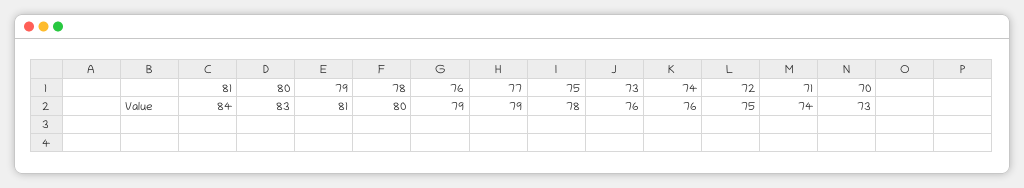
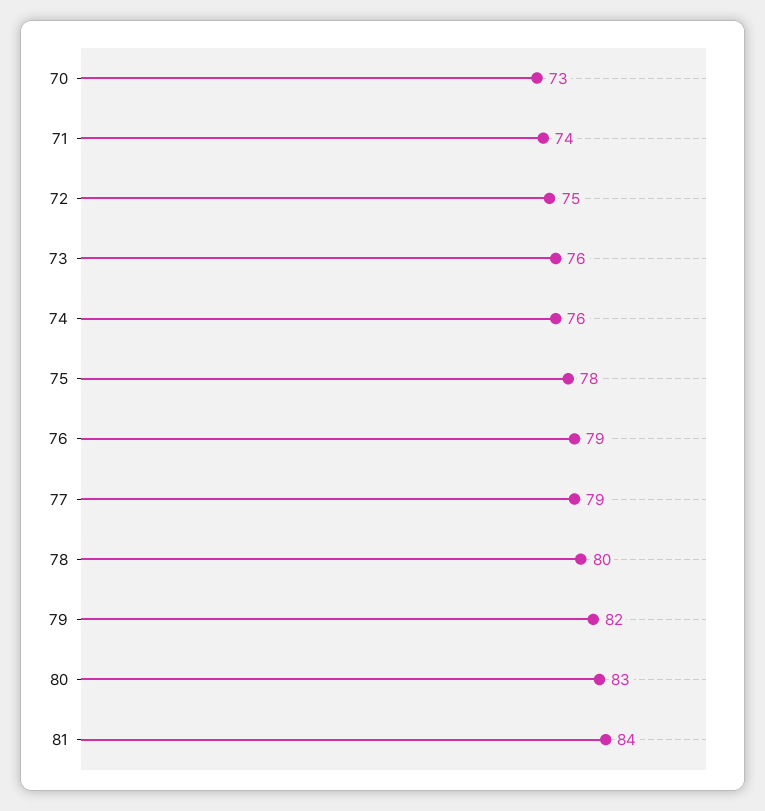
  {
    "81": 84,
    "80": 83,
-   "79": 81,
+   "79": 82,
    "78": 80,
    "76": 79,
    "77": 79,
    "75": 78,
    "73": 76,
    "74": 76,
    "72": 75,
    "71": 74,
    "70": 73
  }

